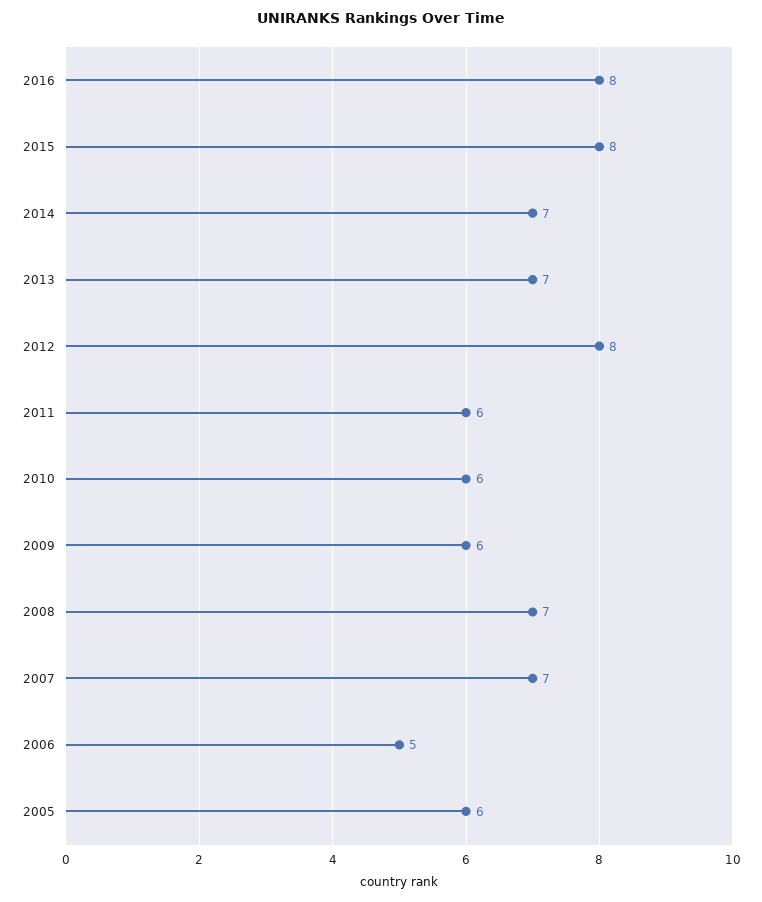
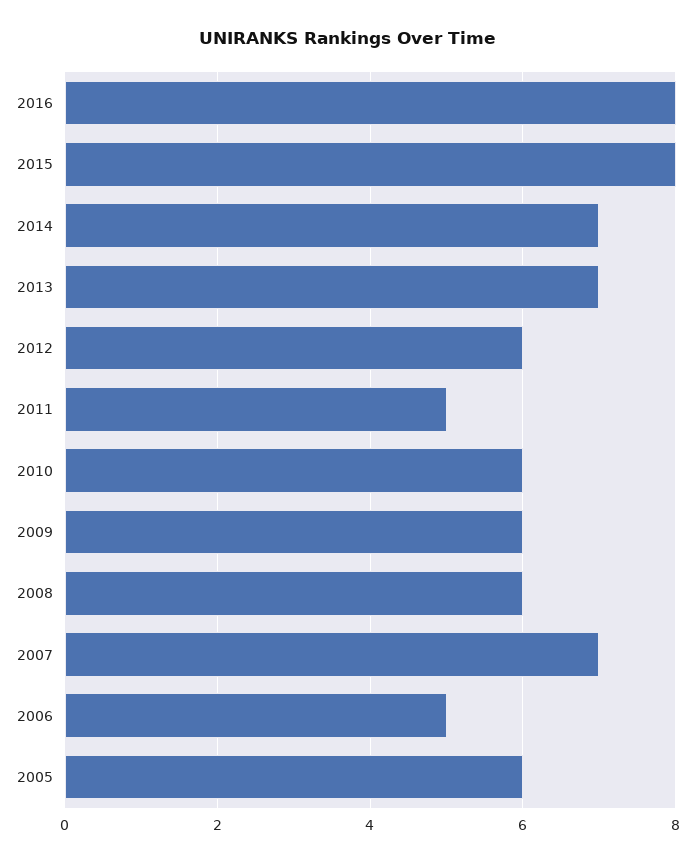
  {
    "2016": 8,
    "2015": 8,
    "2014": 7,
    "2013": 7,
-   "2012": 8,
+   "2012": 6,
-   "2011": 6,
+   "2011": 5,
    "2010": 6,
    "2009": 6,
-   "2008": 7,
+   "2008": 6,
    "2007": 7,
    "2006": 5,
    "2005": 6
  }

